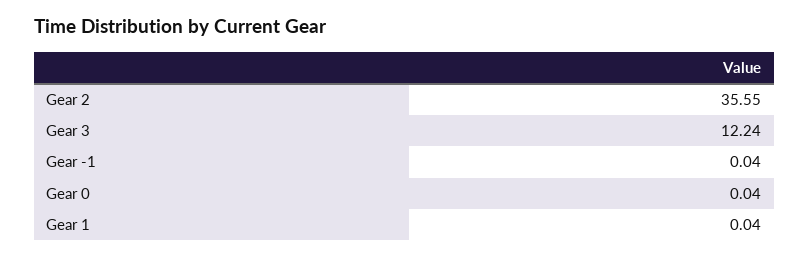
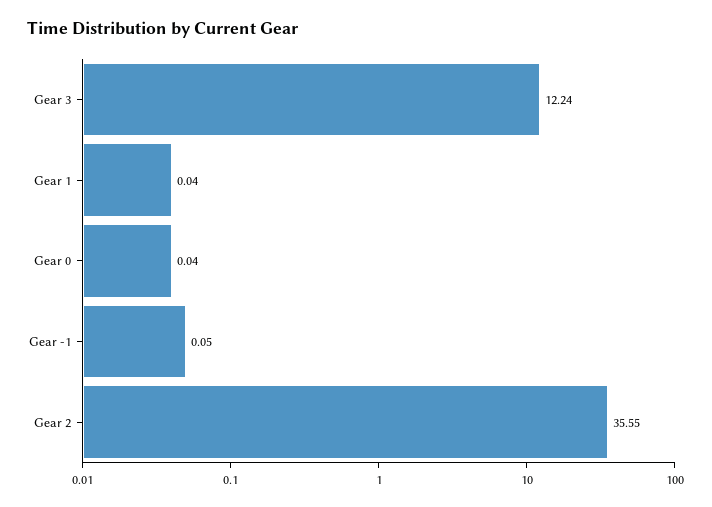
  {
    "Gear 2": 35.55,
    "Gear 3": 12.24,
-   "Gear -1": 0.04,
+   "Gear -1": 0.05,
    "Gear 0": 0.04,
    "Gear 1": 0.04
  }

